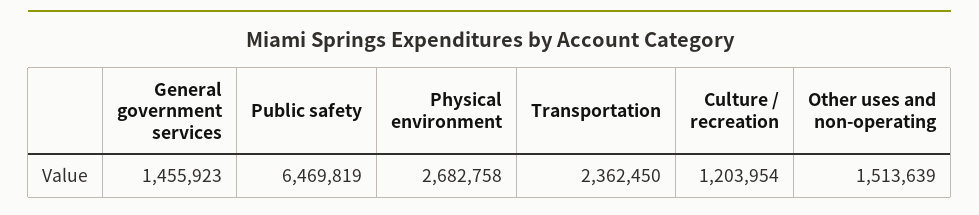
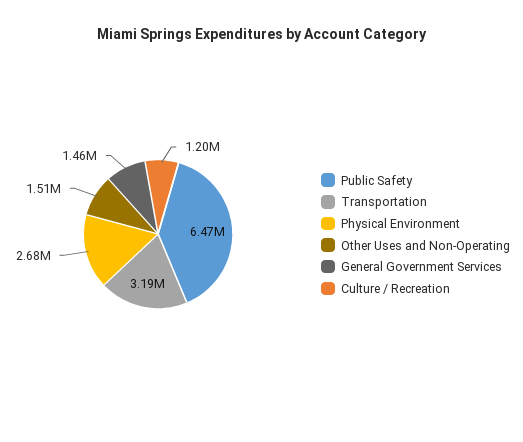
  {
    "General government services": 1455923,
    "Public safety": 6469819,
    "Physical environment": 2682758,
-   "Transportation": 2362450,
+   "Transportation": 3190000,
    "Culture / recreation": 1203954,
    "Other uses and non-operating": 1513639
  }

